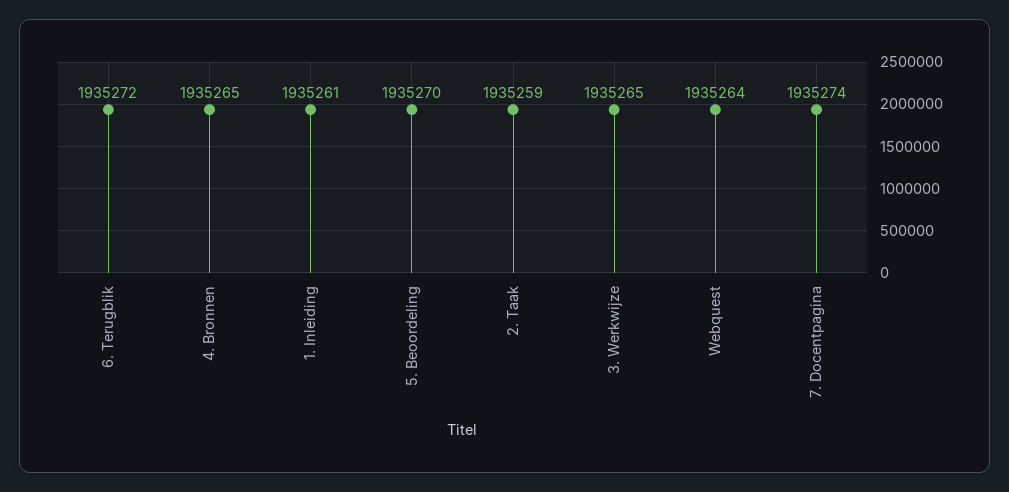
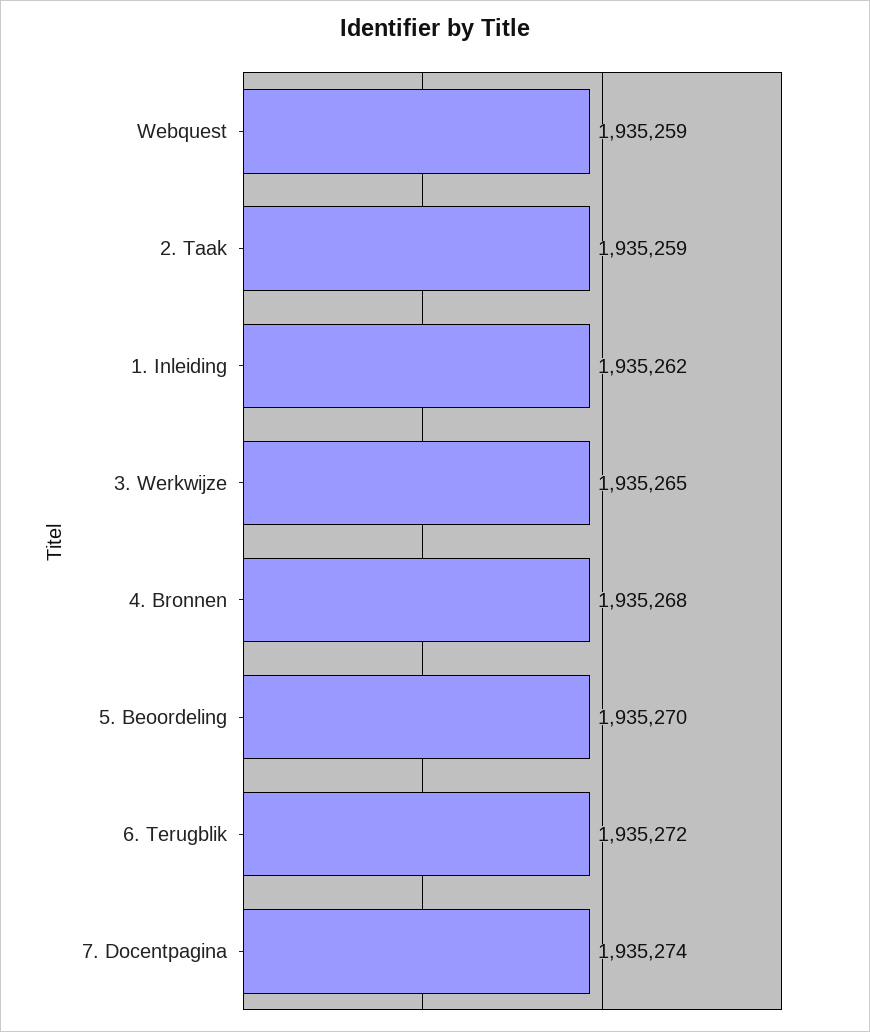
  {
    "6. Terugblik": 1935272,
-   "4. Bronnen": 1935265,
+   "4. Bronnen": 1935268,
-   "1. Inleiding": 1935261,
+   "1. Inleiding": 1935262,
    "5. Beoordeling": 1935270,
    "2. Taak": 1935259,
    "3. Werkwijze": 1935265,
-   "Webquest": 1935264,
+   "Webquest": 1935259,
    "7. Docentpagina": 1935274
  }

